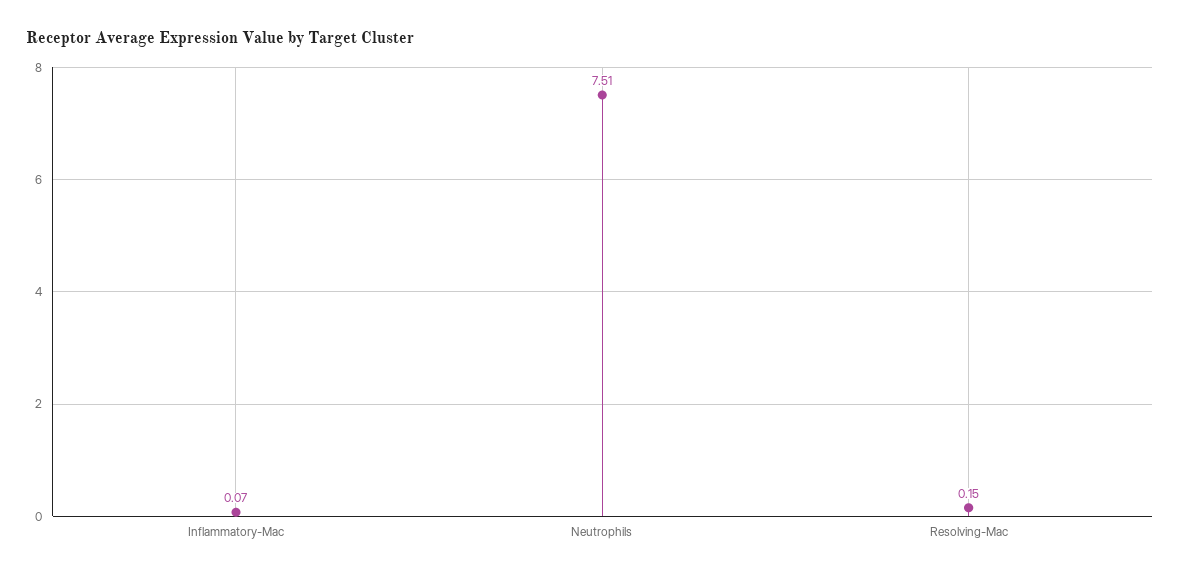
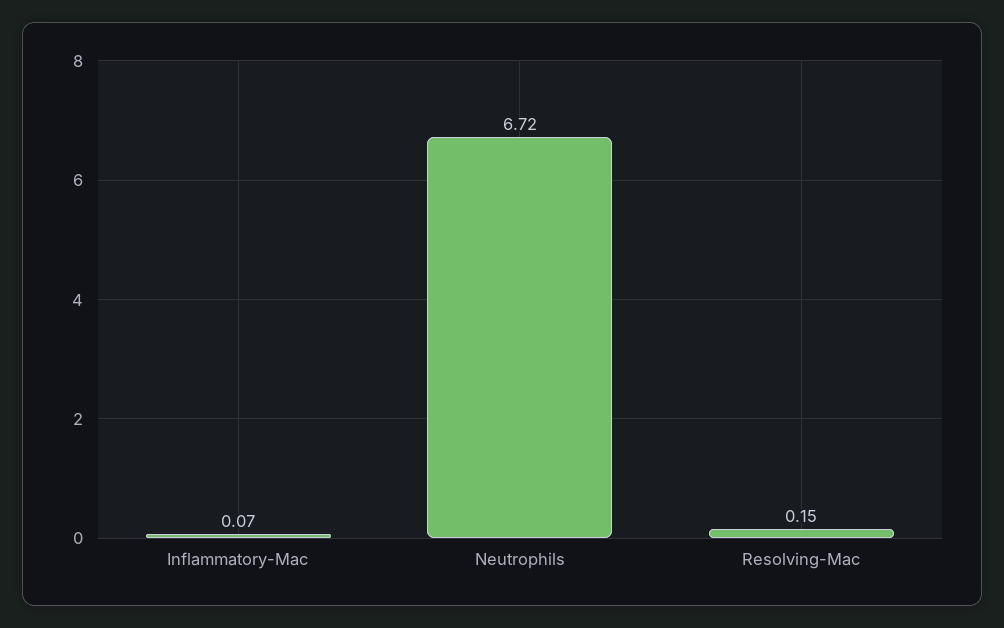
  {
    "Inflammatory-Mac": 0.07,
-   "Neutrophils": 7.51,
+   "Neutrophils": 6.72,
    "Resolving-Mac": 0.15
  }

